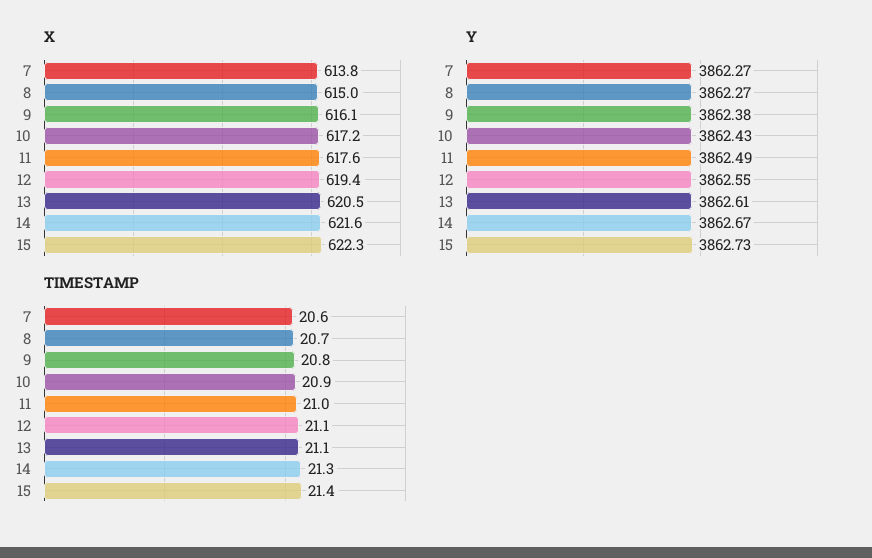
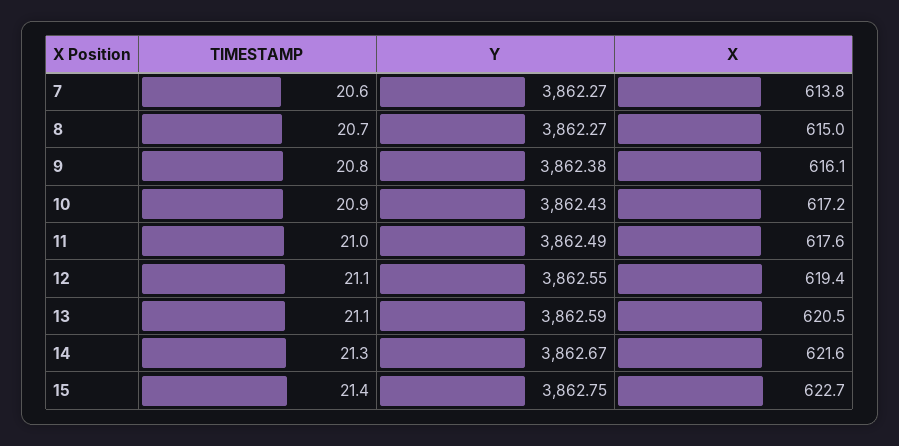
  {
    "X": {
      "7": 613.8,
      "8": 615,
      "9": 616.1,
      "10": 617.2,
      "11": 617.6,
      "12": 619.4,
      "13": 620.5,
      "14": 621.6,
-     "15": 622.3
+     "15": 622.7
    },
    "Y": {
      "7": 3862.27,
      "8": 3862.27,
      "9": 3862.38,
      "10": 3862.43,
      "11": 3862.49,
      "12": 3862.55,
-     "13": 3862.61,
+     "13": 3862.59,
      "14": 3862.67,
-     "15": 3862.73
+     "15": 3862.75
    },
    "TIMESTAMP": {
      "7": 20.6,
      "8": 20.7,
      "9": 20.8,
      "10": 20.9,
      "11": 21,
      "12": 21.1,
      "13": 21.1,
      "14": 21.3,
      "15": 21.4
    }
  }

